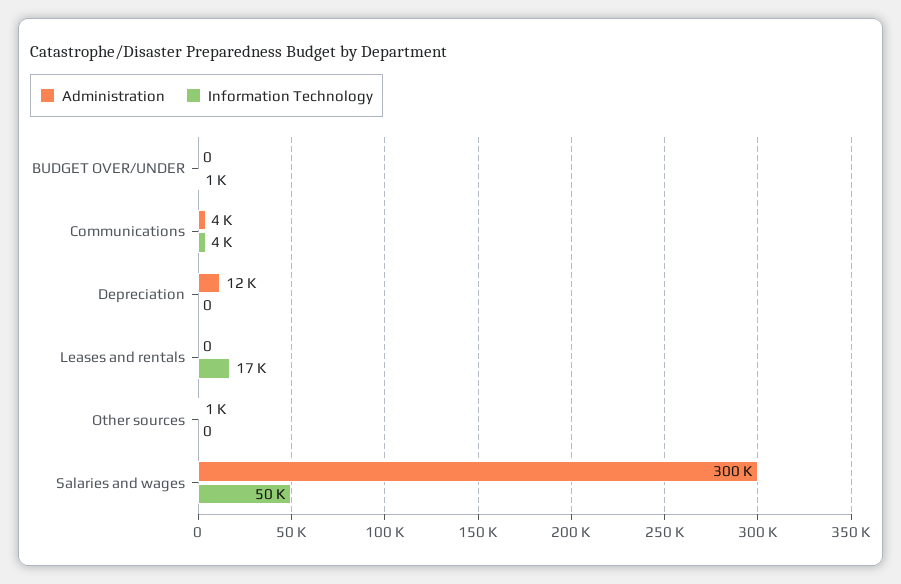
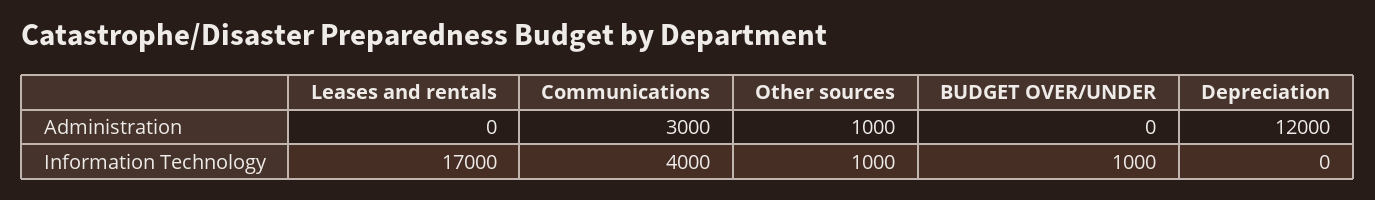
  {
    "Administration": {
      "BUDGET OVER/UNDER": 0,
-     "Communications": 4000,
+     "Communications": 3000,
      "Depreciation": 12000,
      "Leases and rentals": 0,
-     "Other sources": 1000,
+     "Other sources": 1000
-     "Salaries and wages": 300000
    },
    "Information Technology": {
      "BUDGET OVER/UNDER": 1000,
      "Communications": 4000,
      "Depreciation": 0,
      "Leases and rentals": 17000,
-     "Other sources": 0,
+     "Other sources": 1000
-     "Salaries and wages": 50000
    }
  }

